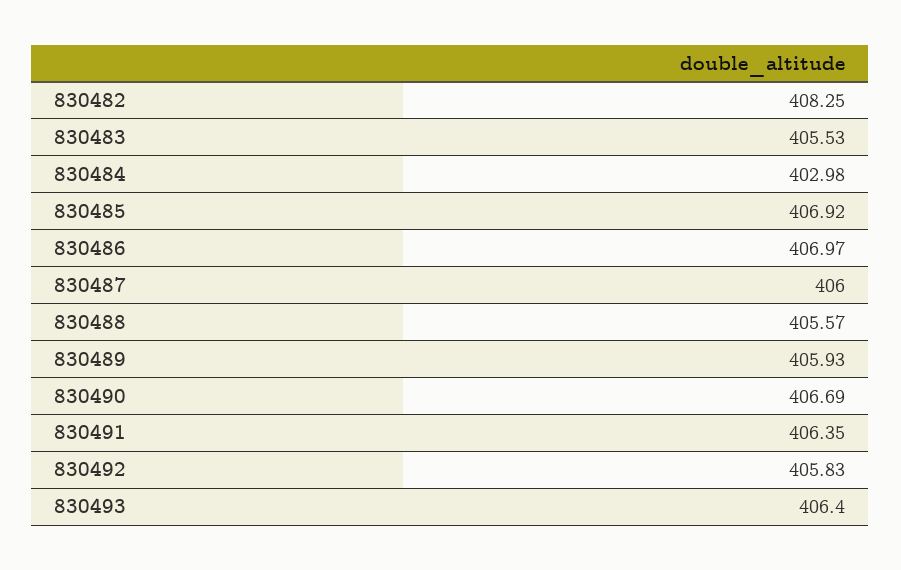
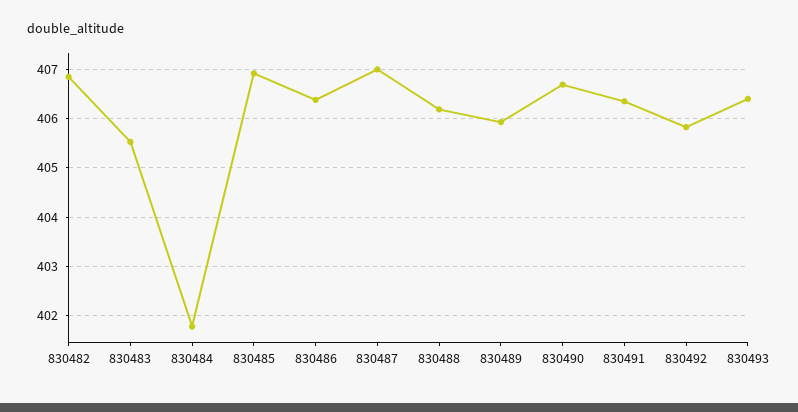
  {
-   "830482": 408.25,
+   "830482": 406.8,
    "830483": 405.53,
-   "830484": 402.98,
+   "830484": 401.8,
    "830485": 406.92,
-   "830486": 406.97,
+   "830486": 406.4,
-   "830487": 406,
+   "830487": 407,
-   "830488": 405.57,
+   "830488": 406.2,
    "830489": 405.93,
    "830490": 406.69,
    "830491": 406.35,
    "830492": 405.83,
    "830493": 406.4
  }

